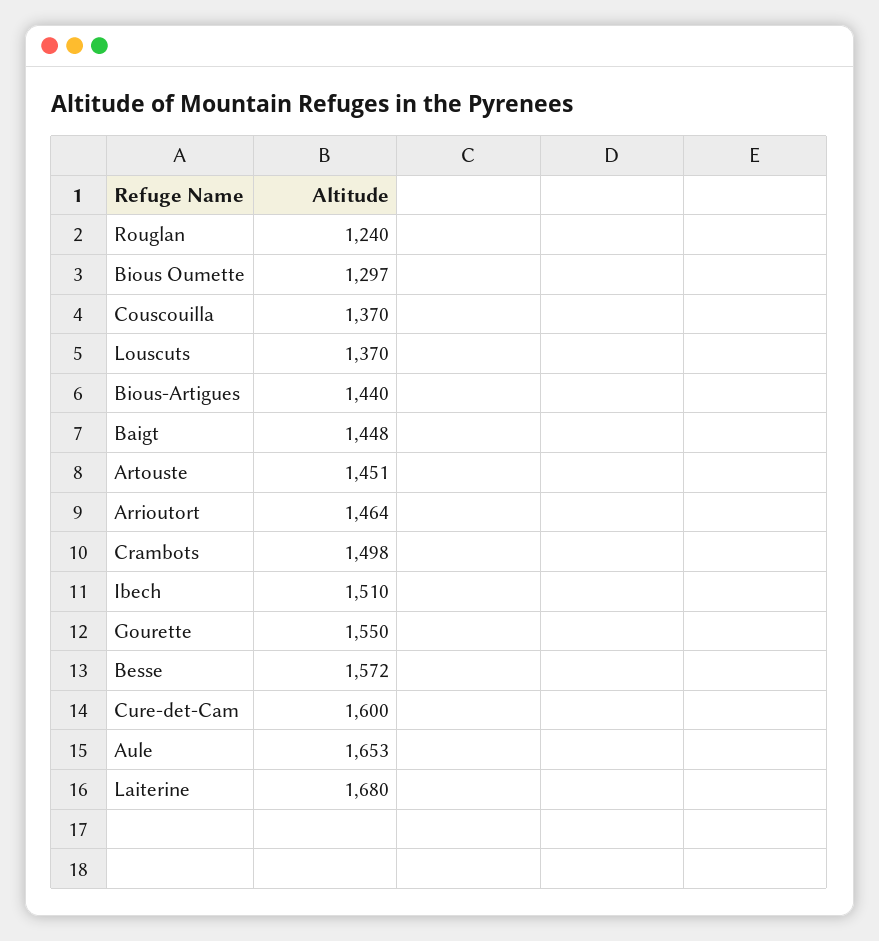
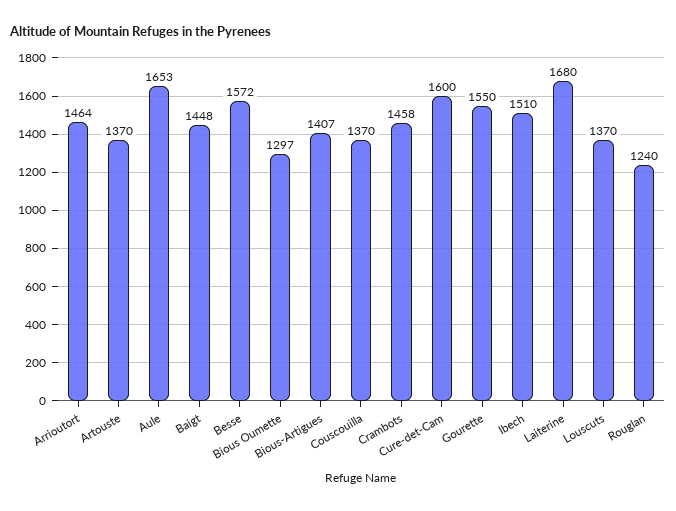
  {
    "Rouglan": 1240,
    "Bious Oumette": 1297,
    "Couscouilla": 1370,
    "Louscuts": 1370,
-   "Bious-Artigues": 1440,
+   "Bious-Artigues": 1407,
    "Baigt": 1448,
-   "Artouste": 1451,
+   "Artouste": 1370,
    "Arrioutort": 1464,
-   "Crambots": 1498,
+   "Crambots": 1458,
    "Ibech": 1510,
    "Gourette": 1550,
    "Besse": 1572,
    "Cure-det-Cam": 1600,
    "Aule": 1653,
    "Laiterine": 1680
  }

